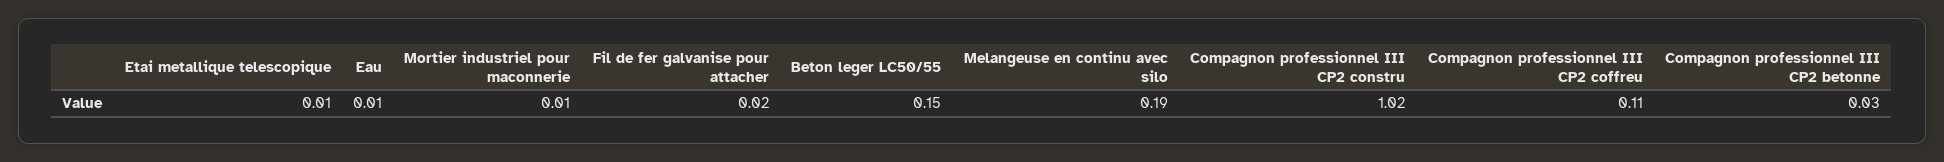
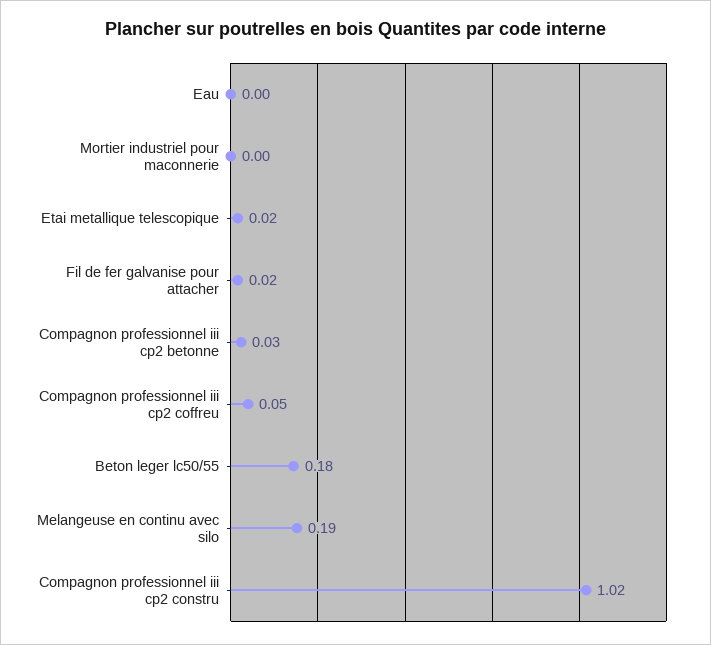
  {
-   "Etai metallique telescopique": 0.01,
+   "Etai metallique telescopique": 0.02,
-   "Eau": 0.01,
+   "Eau": 0,
-   "Mortier industriel pour maconnerie": 0.01,
+   "Mortier industriel pour maconnerie": 0,
    "Fil de fer galvanise pour attacher": 0.02,
-   "Beton leger LC50/55": 0.15,
+   "Beton leger LC50/55": 0.18,
    "Melangeuse en continu avec silo": 0.19,
    "Compagnon professionnel III CP2 constru": 1.02,
-   "Compagnon professionnel III CP2 coffreu": 0.11,
+   "Compagnon professionnel III CP2 coffreu": 0.05,
    "Compagnon professionnel III CP2 betonne": 0.03
  }

